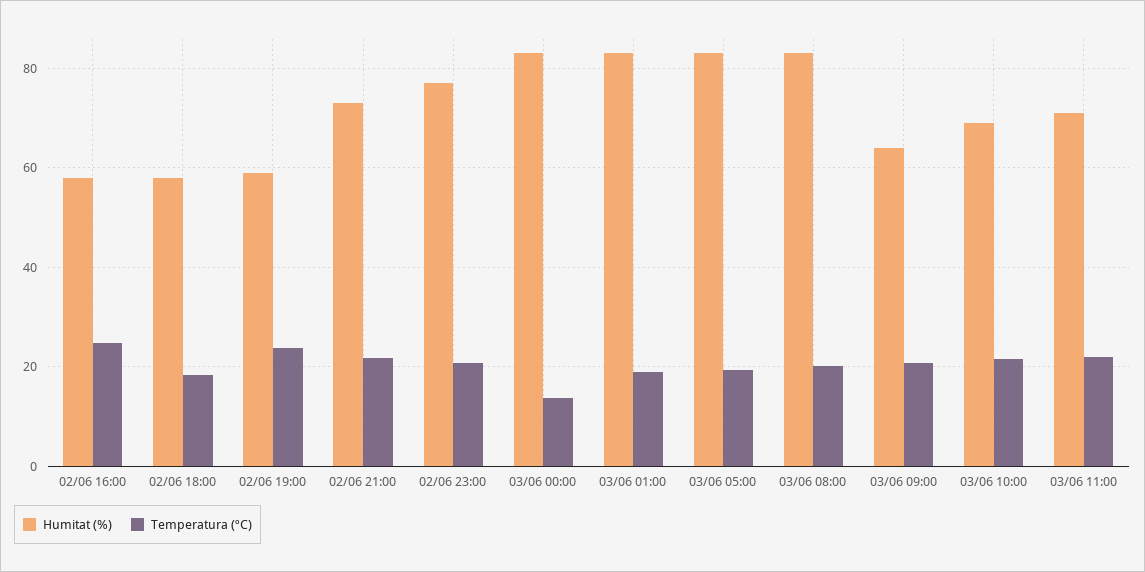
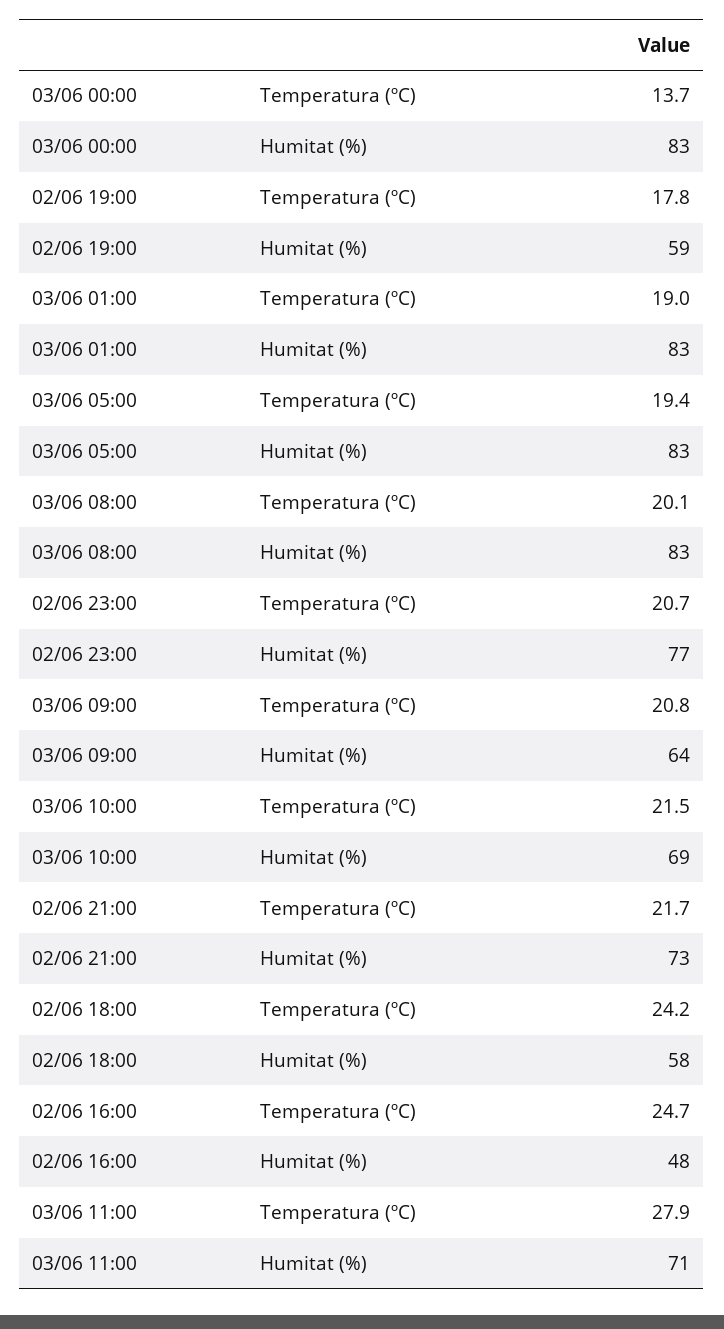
  {
    "Humitat (%)": {
-     "02/06 16:00": 58,
+     "02/06 16:00": 48,
      "02/06 18:00": 58,
      "02/06 19:00": 59,
      "02/06 21:00": 73,
      "02/06 23:00": 77,
      "03/06 00:00": 83,
      "03/06 01:00": 83,
      "03/06 05:00": 83,
      "03/06 08:00": 83,
      "03/06 09:00": 64,
      "03/06 10:00": 69,
      "03/06 11:00": 71
    },
    "Temperatura (ºC)": {
      "02/06 16:00": 24.7,
-     "02/06 18:00": 18,
+     "02/06 18:00": 24.2,
-     "02/06 19:00": 24,
+     "02/06 19:00": 17.8,
      "02/06 21:00": 21.7,
      "02/06 23:00": 20.7,
      "03/06 00:00": 13.7,
      "03/06 01:00": 19,
      "03/06 05:00": 19.4,
      "03/06 08:00": 20.1,
      "03/06 09:00": 20.8,
      "03/06 10:00": 21.5,
-     "03/06 11:00": 22
+     "03/06 11:00": 27.9
    }
  }

